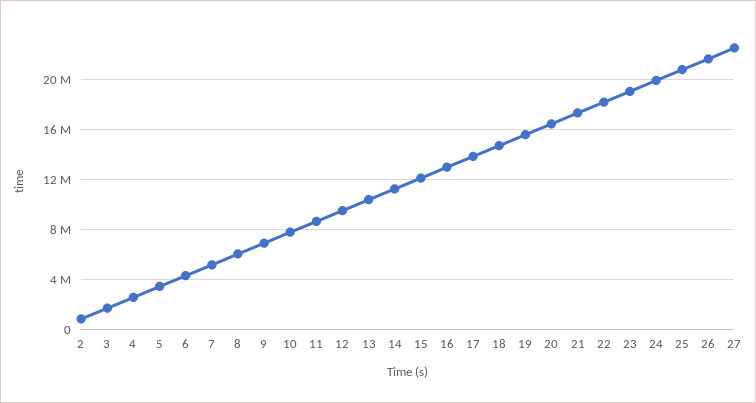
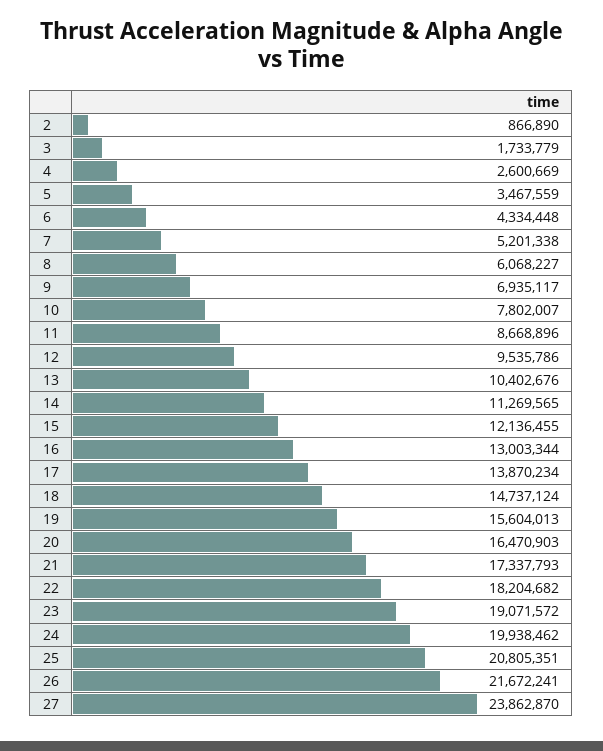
  {
    "2": 866890,
    "3": 1733779,
    "4": 2600669,
    "5": 3467559,
    "6": 4334448,
    "7": 5201338,
    "8": 6068227,
    "9": 6935117,
    "10": 7802007,
    "11": 8668896,
    "12": 9535786,
    "13": 10402676,
    "14": 11269565,
    "15": 12136455,
    "16": 13003344,
    "17": 13870234,
    "18": 14737124,
    "19": 15604013,
    "20": 16470903,
    "21": 17337793,
    "22": 18204682,
    "23": 19071572,
    "24": 19938462,
    "25": 20805351,
    "26": 21672241,
-   "27": 22500000
+   "27": 23862870
  }

